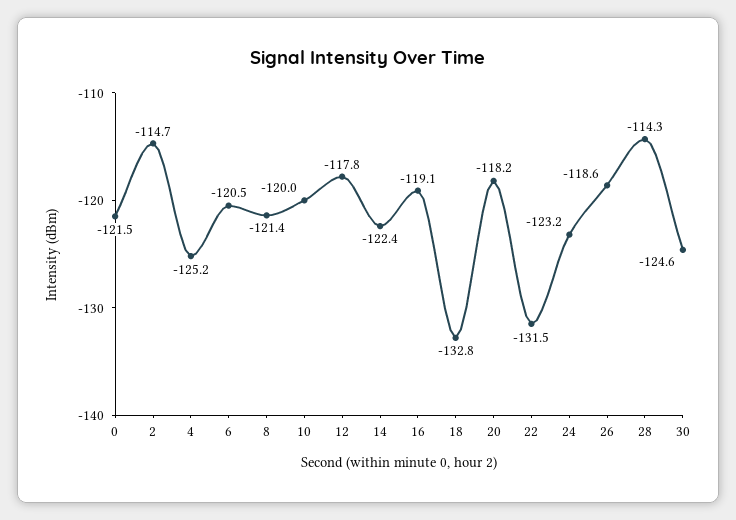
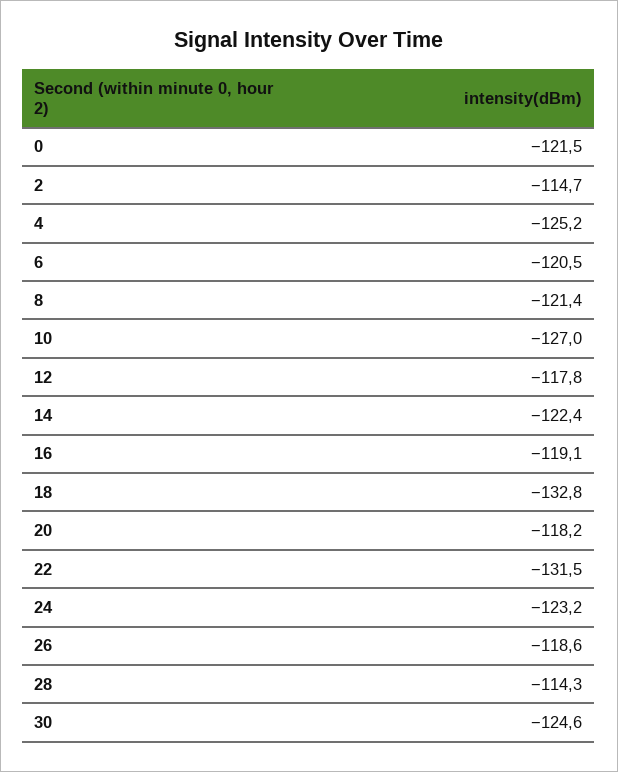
  {
    "0": -121.5,
    "2": -114.7,
    "4": -125.2,
    "6": -120.5,
    "8": -121.4,
-   "10": -120,
+   "10": -127,
    "12": -117.8,
    "14": -122.4,
    "16": -119.1,
    "18": -132.8,
    "20": -118.2,
    "22": -131.5,
    "24": -123.2,
    "26": -118.6,
    "28": -114.3,
    "30": -124.6
  }

